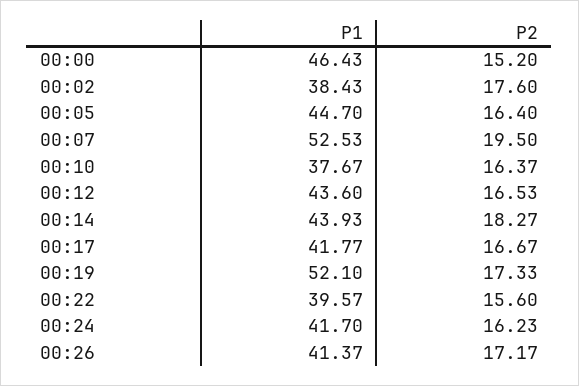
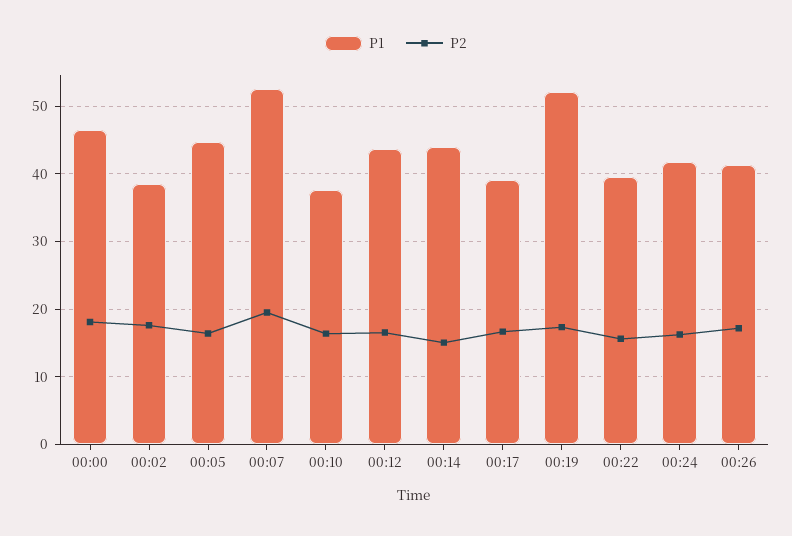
  {
    "P1": {
      "00:00": 46.43,
      "00:02": 38.43,
      "00:05": 44.7,
      "00:07": 52.53,
      "00:10": 37.67,
      "00:12": 43.6,
      "00:14": 43.93,
-     "00:17": 41.77,
+     "00:17": 39,
      "00:19": 52.1,
      "00:22": 39.57,
      "00:24": 41.7,
      "00:26": 41.37
    },
    "P2": {
-     "00:00": 15.2,
+     "00:00": 18,
      "00:02": 17.6,
      "00:05": 16.4,
      "00:07": 19.5,
      "00:10": 16.37,
      "00:12": 16.53,
-     "00:14": 18.27,
+     "00:14": 15,
      "00:17": 16.67,
      "00:19": 17.33,
      "00:22": 15.6,
      "00:24": 16.23,
      "00:26": 17.17
    }
  }

